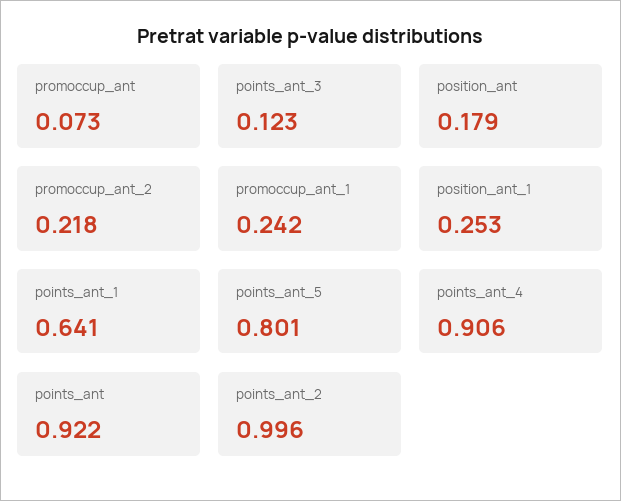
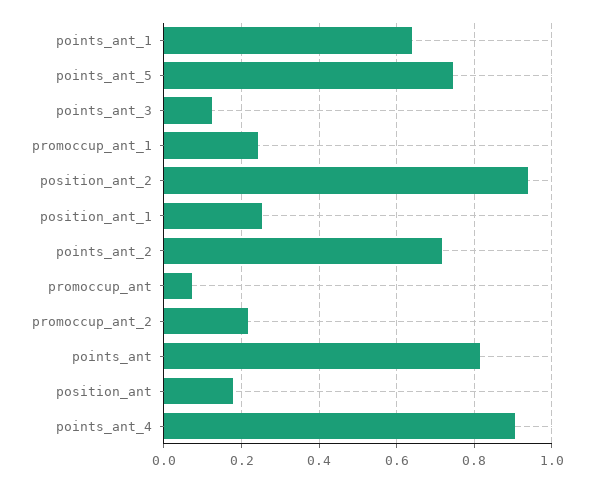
  {
    "promoccup_ant": 0.073,
    "points_ant_3": 0.123,
    "position_ant": 0.179,
    "promoccup_ant_2": 0.218,
    "promoccup_ant_1": 0.242,
    "position_ant_1": 0.253,
    "points_ant_1": 0.641,
-   "points_ant_5": 0.801,
+   "points_ant_5": 0.74,
    "points_ant_4": 0.906,
-   "points_ant": 0.922,
+   "points_ant": 0.82,
-   "points_ant_2": 0.996
+   "points_ant_2": 0.72,
+   "position_ant_2": 0.94
  }

